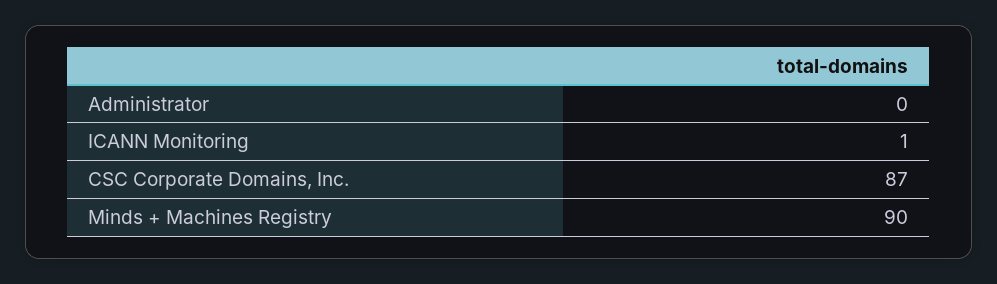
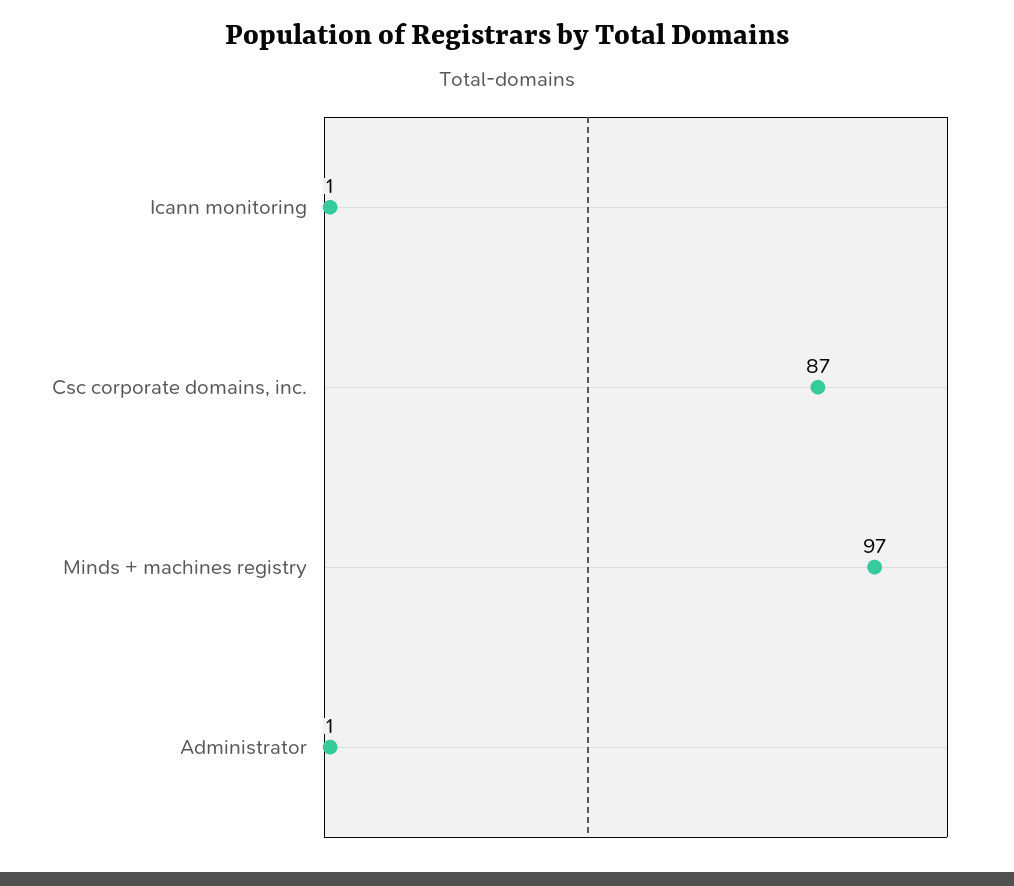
  {
-   "Administrator": 0,
+   "Administrator": 1,
    "ICANN Monitoring": 1,
    "CSC Corporate Domains, Inc.": 87,
-   "Minds + Machines Registry": 90
+   "Minds + Machines Registry": 97
  }

